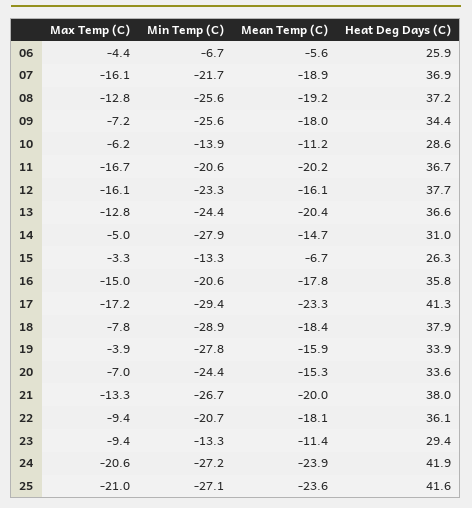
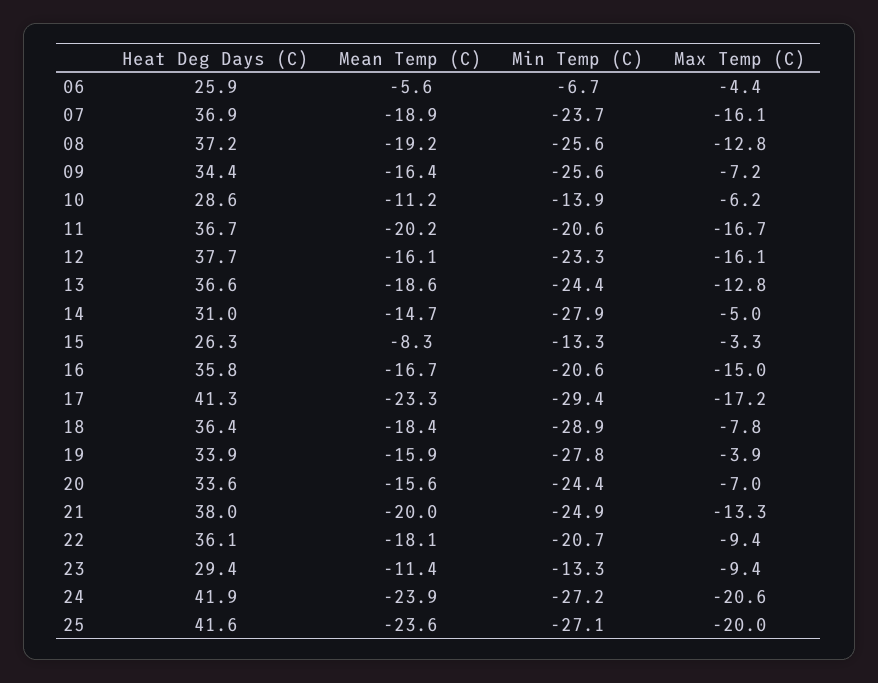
  {
    "Max Temp (C)": {
      "06": -4.4,
      "07": -16.1,
      "08": -12.8,
      "09": -7.2,
      "10": -6.2,
      "11": -16.7,
      "12": -16.1,
      "13": -12.8,
      "14": -5,
      "15": -3.3,
      "16": -15,
      "17": -17.2,
      "18": -7.8,
      "19": -3.9,
      "20": -7,
      "21": -13.3,
      "22": -9.4,
      "23": -9.4,
      "24": -20.6,
-     "25": -21
+     "25": -20
    },
    "Min Temp (C)": {
      "06": -6.7,
-     "07": -21.7,
+     "07": -23.7,
      "08": -25.6,
      "09": -25.6,
      "10": -13.9,
      "11": -20.6,
      "12": -23.3,
      "13": -24.4,
      "14": -27.9,
      "15": -13.3,
      "16": -20.6,
      "17": -29.4,
      "18": -28.9,
      "19": -27.8,
      "20": -24.4,
-     "21": -26.7,
+     "21": -24.9,
      "22": -20.7,
      "23": -13.3,
      "24": -27.2,
      "25": -27.1
    },
    "Mean Temp (C)": {
      "06": -5.6,
      "07": -18.9,
      "08": -19.2,
-     "09": -18,
+     "09": -16.4,
      "10": -11.2,
      "11": -20.2,
      "12": -16.1,
-     "13": -20.4,
+     "13": -18.6,
      "14": -14.7,
-     "15": -6.7,
+     "15": -8.3,
-     "16": -17.8,
+     "16": -16.7,
      "17": -23.3,
      "18": -18.4,
      "19": -15.9,
-     "20": -15.3,
+     "20": -15.6,
      "21": -20,
      "22": -18.1,
      "23": -11.4,
      "24": -23.9,
      "25": -23.6
    },
    "Heat Deg Days (C)": {
      "06": 25.9,
      "07": 36.9,
      "08": 37.2,
      "09": 34.4,
      "10": 28.6,
      "11": 36.7,
      "12": 37.7,
      "13": 36.6,
      "14": 31,
      "15": 26.3,
      "16": 35.8,
      "17": 41.3,
-     "18": 37.9,
+     "18": 36.4,
      "19": 33.9,
      "20": 33.6,
      "21": 38,
      "22": 36.1,
      "23": 29.4,
      "24": 41.9,
      "25": 41.6
    }
  }

